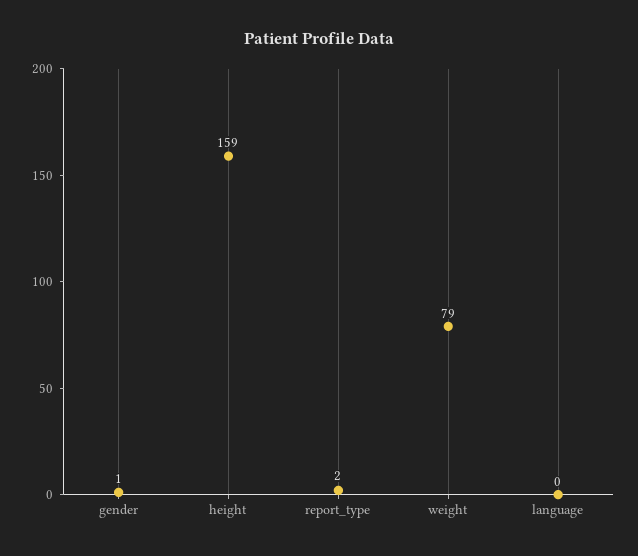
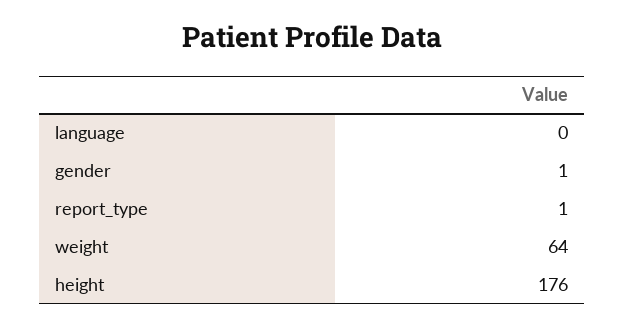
  {
    "gender": 1,
-   "height": 159,
+   "height": 176,
-   "report_type": 2,
+   "report_type": 1,
-   "weight": 79,
+   "weight": 64,
    "language": 0
  }

